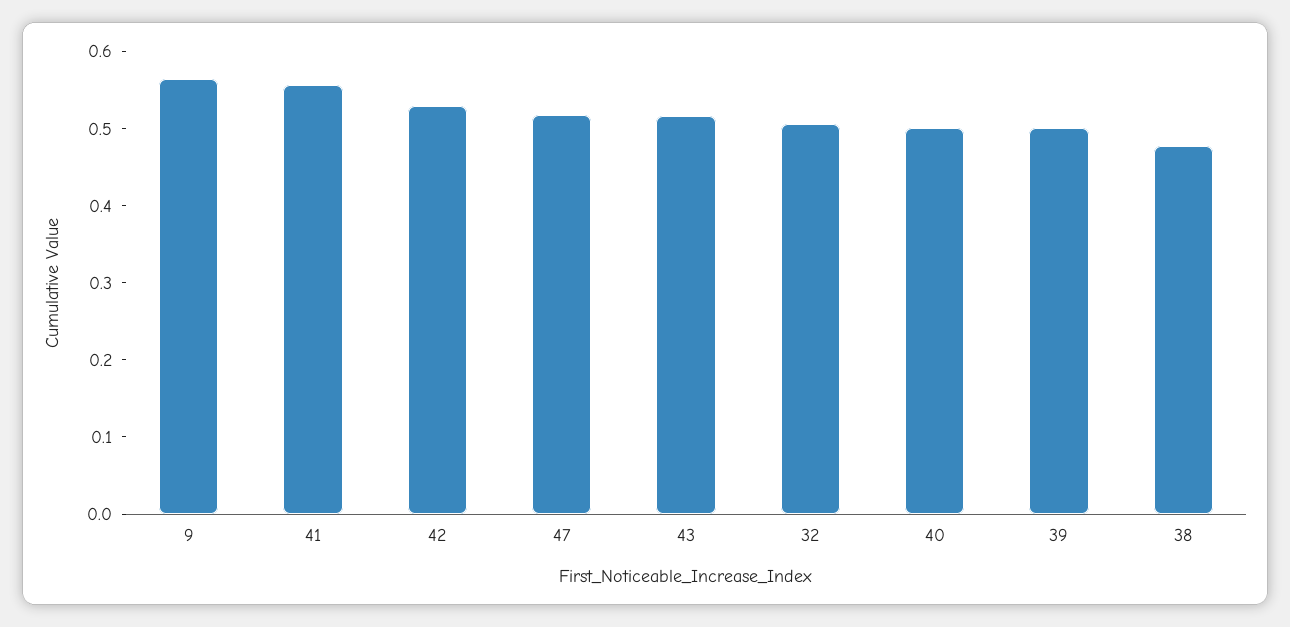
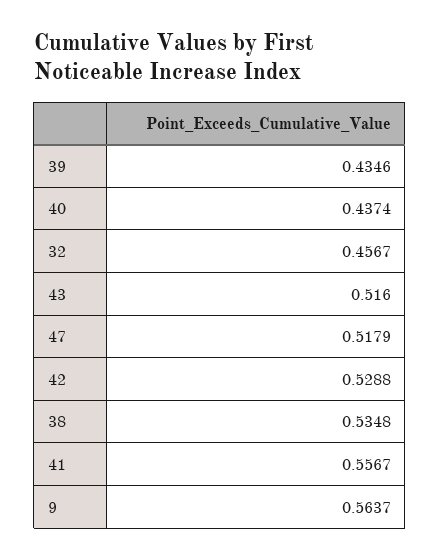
  {
    "9": 0.5637,
    "41": 0.5567,
    "42": 0.5288,
    "47": 0.5179,
    "43": 0.516,
-   "32": 0.5,
+   "32": 0.4567,
-   "40": 0.5,
+   "40": 0.4374,
-   "39": 0.5,
+   "39": 0.4346,
-   "38": 0.48
+   "38": 0.5348
  }

